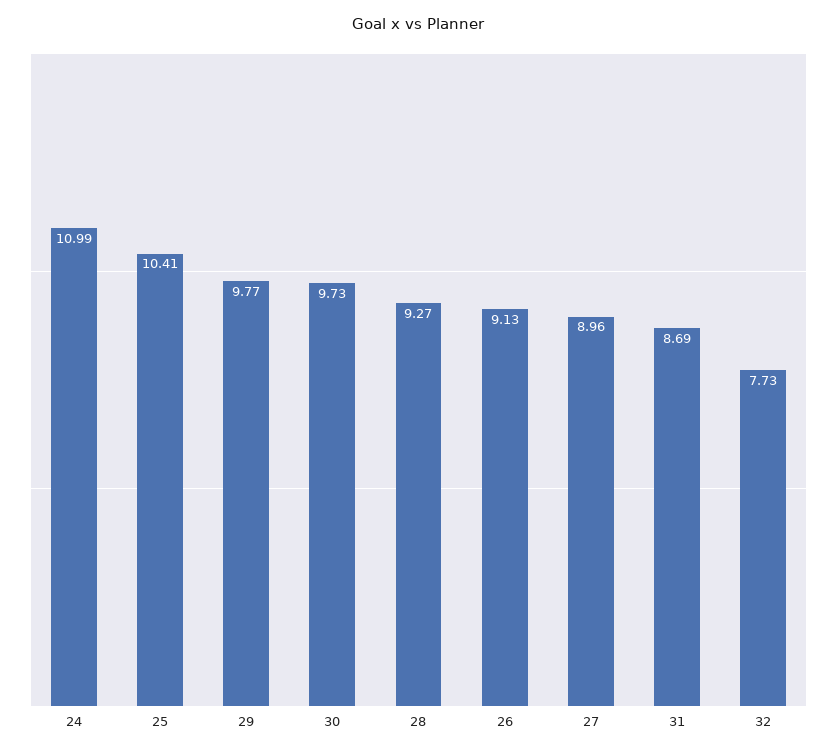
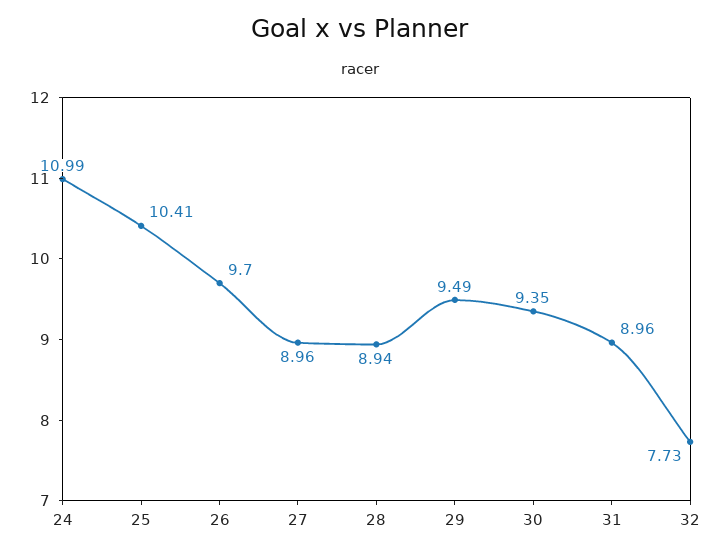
  {
    "24": 10.99,
    "25": 10.41,
-   "29": 9.77,
+   "29": 9.49,
-   "30": 9.73,
+   "30": 9.35,
-   "28": 9.27,
+   "28": 8.94,
-   "26": 9.13,
+   "26": 9.7,
    "27": 8.96,
-   "31": 8.69,
+   "31": 8.96,
    "32": 7.73
  }

